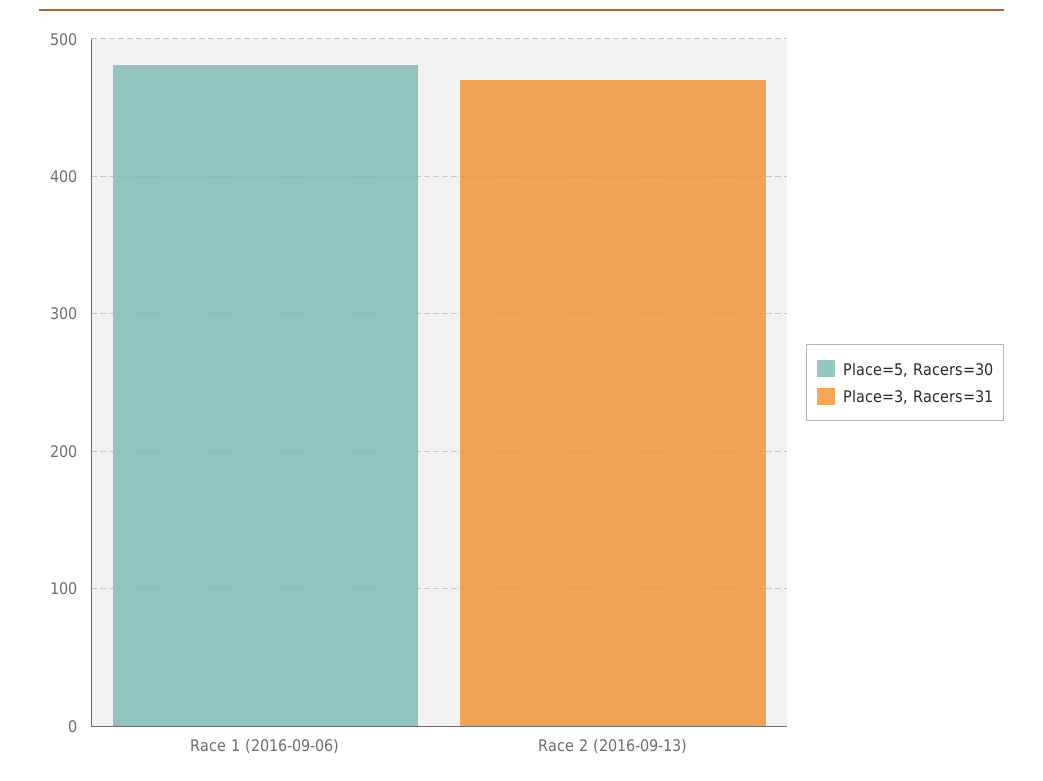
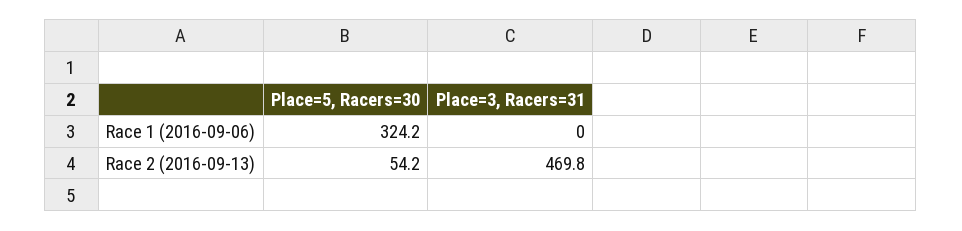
  {
    "Place=5, Racers=30": {
-     "Race 1 (2016-09-06)": 480,
+     "Race 1 (2016-09-06)": 324.2,
-     "Race 2 (2016-09-13)": 0
+     "Race 2 (2016-09-13)": 54.2
    },
    "Place=3, Racers=31": {
      "Race 1 (2016-09-06)": 0,
      "Race 2 (2016-09-13)": 469.8
    }
  }

